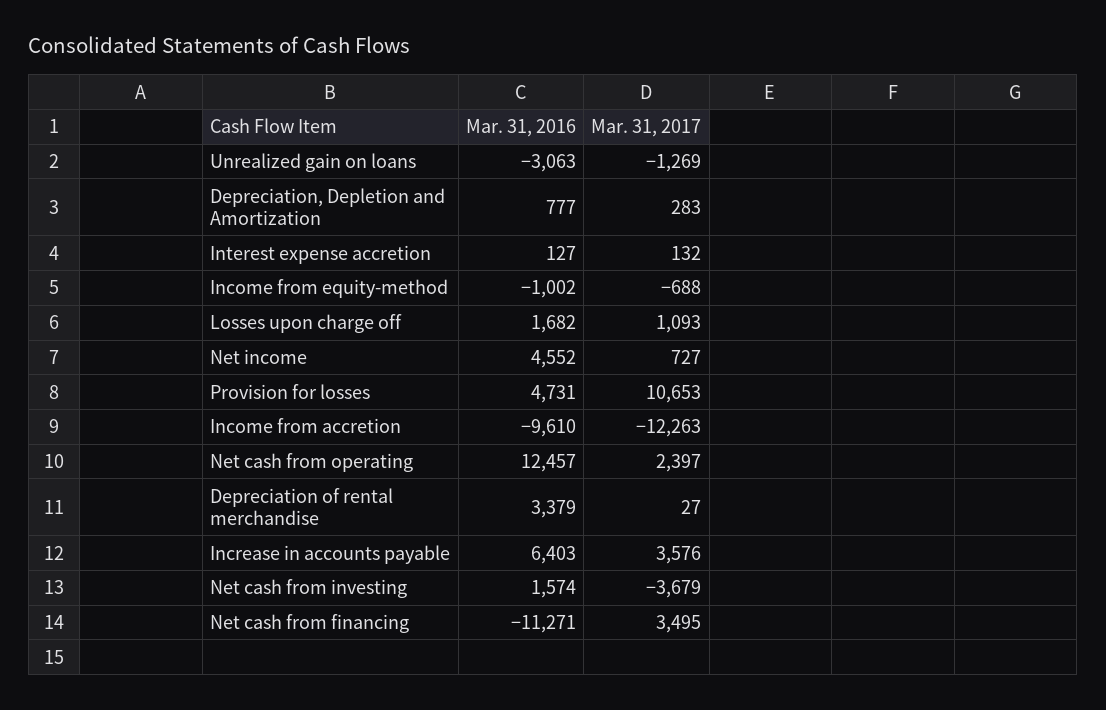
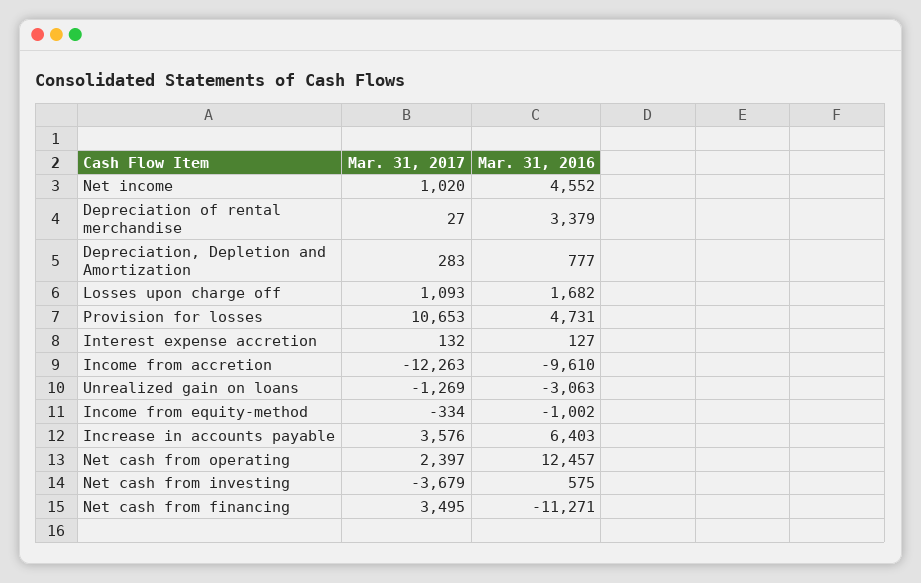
  {
    "Mar. 31, 2016": {
      "Unrealized gain on loans": -3063,
      "Depreciation, Depletion and Amortization": 777,
      "Interest expense accretion": 127,
      "Income from equity-method": -1002,
      "Losses upon charge off": 1682,
      "Net income": 4552,
      "Provision for losses": 4731,
      "Income from accretion": -9610,
      "Net cash from operating": 12457,
      "Depreciation of rental merchandise": 3379,
      "Increase in accounts payable": 6403,
-     "Net cash from investing": 1574,
+     "Net cash from investing": 575,
      "Net cash from financing": -11271
    },
    "Mar. 31, 2017": {
      "Unrealized gain on loans": -1269,
      "Depreciation, Depletion and Amortization": 283,
      "Interest expense accretion": 132,
-     "Income from equity-method": -688,
+     "Income from equity-method": -334,
      "Losses upon charge off": 1093,
-     "Net income": 727,
+     "Net income": 1020,
      "Provision for losses": 10653,
      "Income from accretion": -12263,
      "Net cash from operating": 2397,
      "Depreciation of rental merchandise": 27,
      "Increase in accounts payable": 3576,
      "Net cash from investing": -3679,
      "Net cash from financing": 3495
    }
  }

